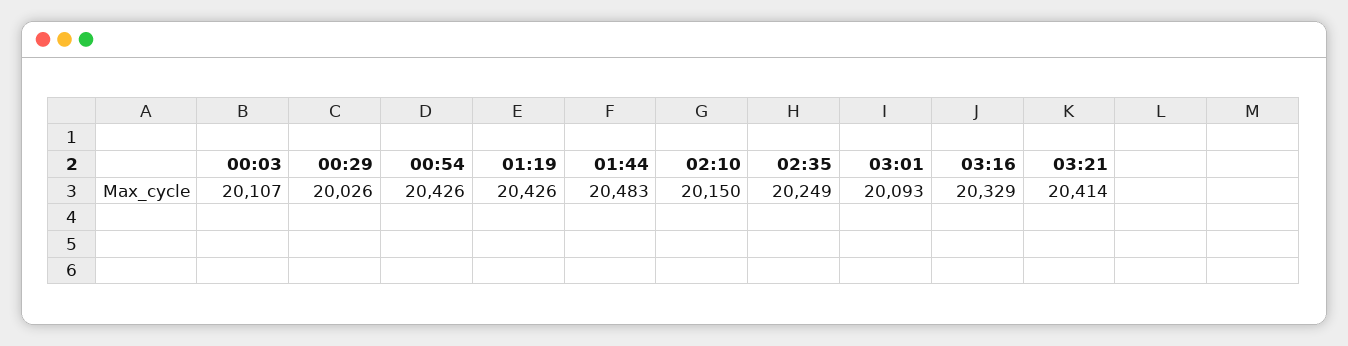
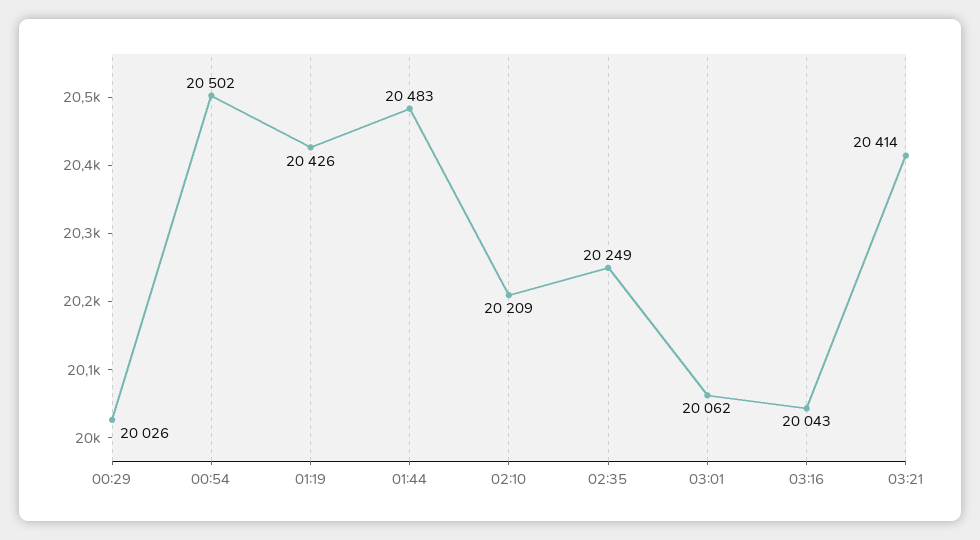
  {
-   "00:03": 20107,
    "00:29": 20026,
-   "00:54": 20426,
+   "00:54": 20502,
    "01:19": 20426,
    "01:44": 20483,
-   "02:10": 20150,
+   "02:10": 20209,
    "02:35": 20249,
-   "03:01": 20093,
+   "03:01": 20062,
-   "03:16": 20329,
+   "03:16": 20043,
    "03:21": 20414
  }

